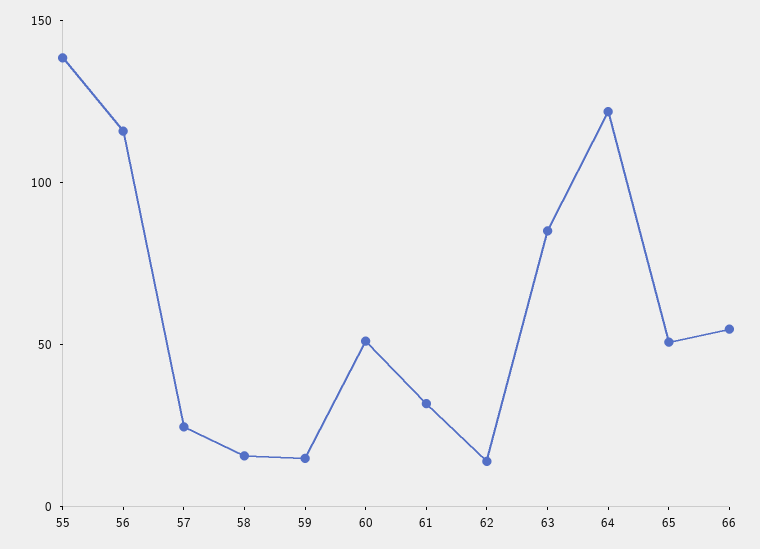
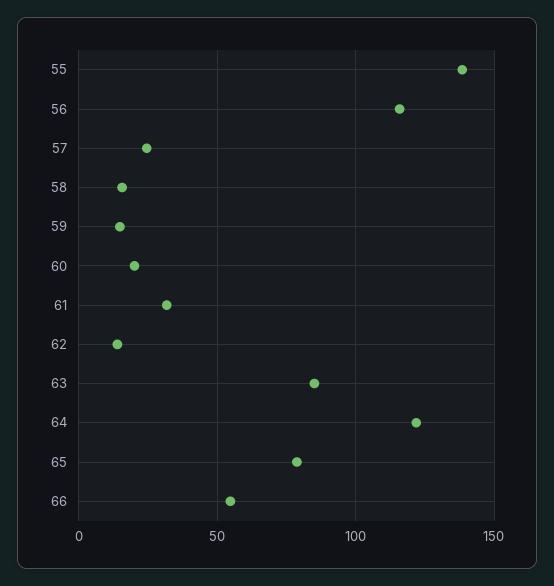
  {
    "55": 140,
    "56": 115,
    "57": 25,
    "58": 15,
    "59": 15,
-   "60": 50,
+   "60": 20,
    "61": 30,
    "62": 15,
    "63": 85,
    "64": 120,
-   "65": 50,
+   "65": 80,
    "66": 55
  }

